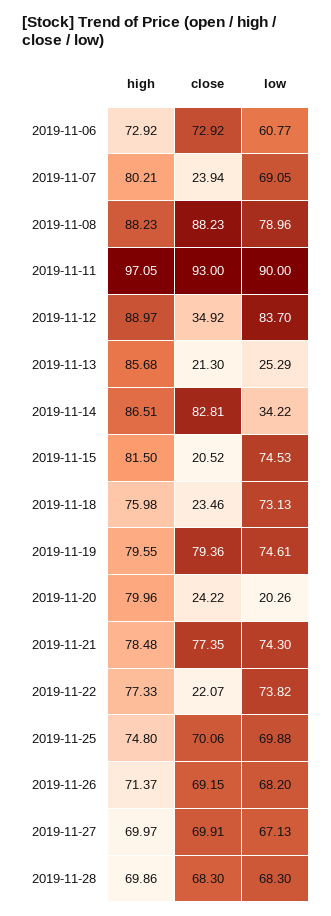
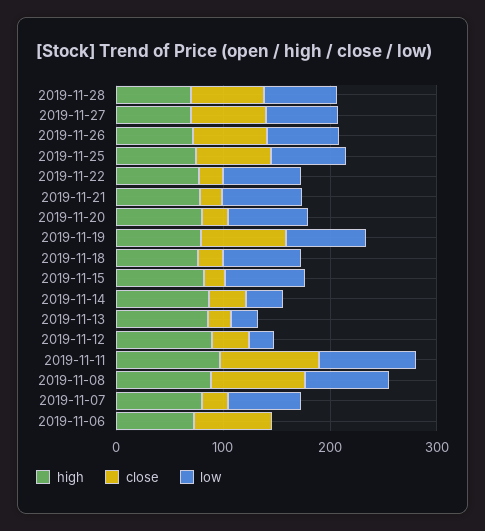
  {
    "high": {
      "2019-11-06": 72.92,
      "2019-11-07": 80.21,
      "2019-11-08": 88.23,
      "2019-11-11": 97.05,
      "2019-11-12": 88.97,
      "2019-11-13": 85.68,
      "2019-11-14": 86.51,
      "2019-11-15": 81.5,
      "2019-11-18": 75.98,
      "2019-11-19": 79.55,
      "2019-11-20": 79.96,
      "2019-11-21": 78.48,
      "2019-11-22": 77.33,
      "2019-11-25": 74.8,
      "2019-11-26": 71.37,
      "2019-11-27": 69.97,
      "2019-11-28": 69.86
    },
    "close": {
      "2019-11-06": 72.92,
      "2019-11-07": 23.94,
      "2019-11-08": 88.23,
      "2019-11-11": 93,
      "2019-11-12": 34.92,
      "2019-11-13": 21.3,
-     "2019-11-14": 82.81,
+     "2019-11-14": 40,
      "2019-11-15": 20.52,
      "2019-11-18": 23.46,
      "2019-11-19": 79.36,
      "2019-11-20": 24.22,
-     "2019-11-21": 77.35,
+     "2019-11-21": 20,
      "2019-11-22": 22.07,
      "2019-11-25": 70.06,
      "2019-11-26": 69.15,
      "2019-11-27": 69.91,
      "2019-11-28": 68.3
    },
    "low": {
-     "2019-11-06": 60.77,
+     "2019-11-06": 0,
      "2019-11-07": 69.05,
      "2019-11-08": 78.96,
      "2019-11-11": 90,
-     "2019-11-12": 83.7,
+     "2019-11-12": 20,
      "2019-11-13": 25.29,
      "2019-11-14": 34.22,
      "2019-11-15": 74.53,
      "2019-11-18": 73.13,
      "2019-11-19": 74.61,
-     "2019-11-20": 20.26,
+     "2019-11-20": 80,
      "2019-11-21": 74.3,
      "2019-11-22": 73.82,
      "2019-11-25": 69.88,
      "2019-11-26": 68.2,
      "2019-11-27": 67.13,
      "2019-11-28": 68.3
    }
  }

